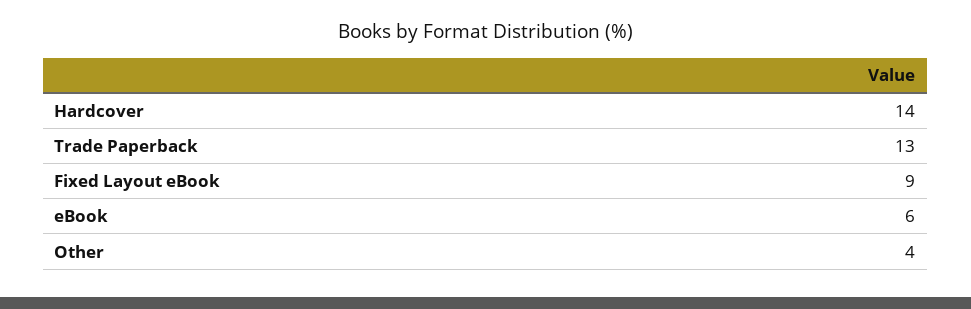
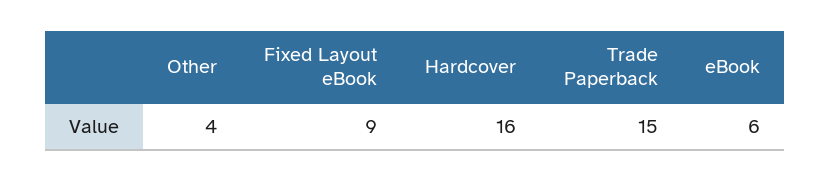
  {
-   "Hardcover": 14,
+   "Hardcover": 16,
-   "Trade Paperback": 13,
+   "Trade Paperback": 15,
    "Fixed Layout eBook": 9,
    "eBook": 6,
    "Other": 4
  }

